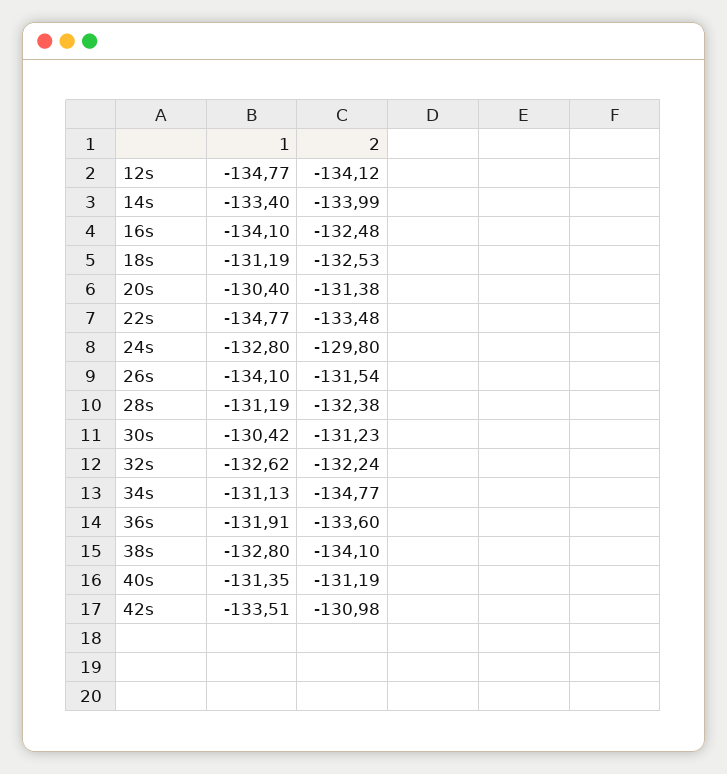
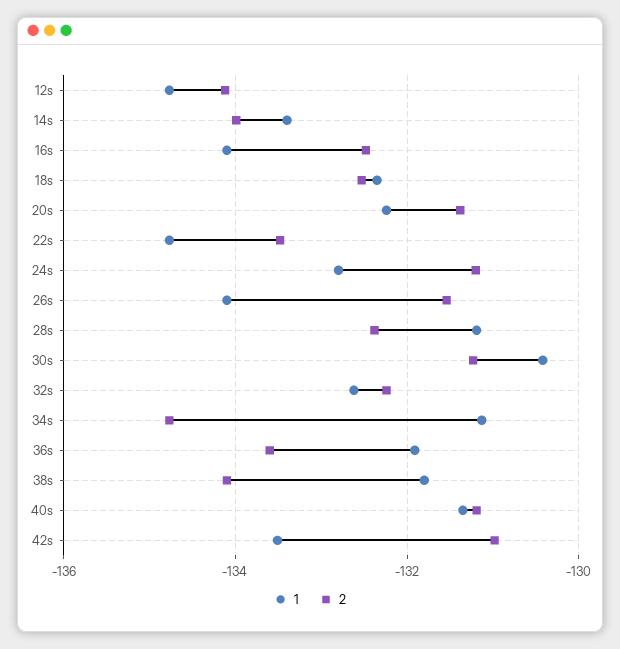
  {
    "1": {
      "12s": -134.77,
      "14s": -133.4,
      "16s": -134.1,
-     "18s": -131.19,
+     "18s": -132.4,
-     "20s": -130.4,
+     "20s": -132.2,
      "22s": -134.77,
      "24s": -132.8,
      "26s": -134.1,
      "28s": -131.19,
      "30s": -130.42,
      "32s": -132.62,
      "34s": -131.13,
      "36s": -131.91,
-     "38s": -132.8,
+     "38s": -131.8,
      "40s": -131.35,
      "42s": -133.51
    },
    "2": {
      "12s": -134.12,
      "14s": -133.99,
      "16s": -132.48,
      "18s": -132.53,
      "20s": -131.38,
      "22s": -133.48,
-     "24s": -129.8,
+     "24s": -131.2,
      "26s": -131.54,
      "28s": -132.38,
      "30s": -131.23,
      "32s": -132.24,
      "34s": -134.77,
      "36s": -133.6,
      "38s": -134.1,
      "40s": -131.19,
      "42s": -130.98
    }
  }

